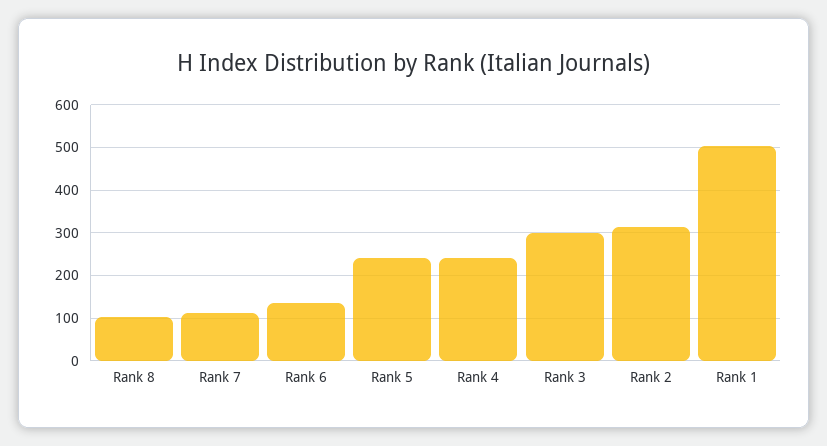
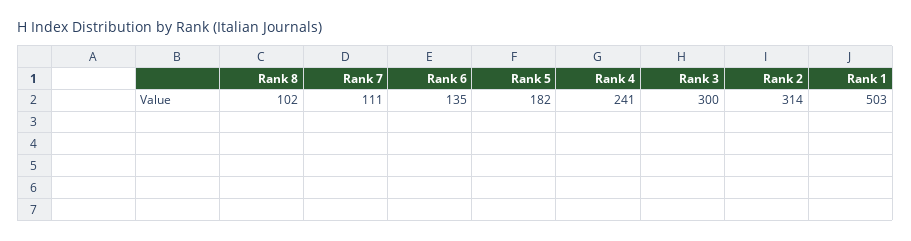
  {
    "Rank 8": 102,
    "Rank 7": 111,
    "Rank 6": 135,
-   "Rank 5": 240,
+   "Rank 5": 182,
    "Rank 4": 241,
    "Rank 3": 300,
    "Rank 2": 314,
    "Rank 1": 503
  }

